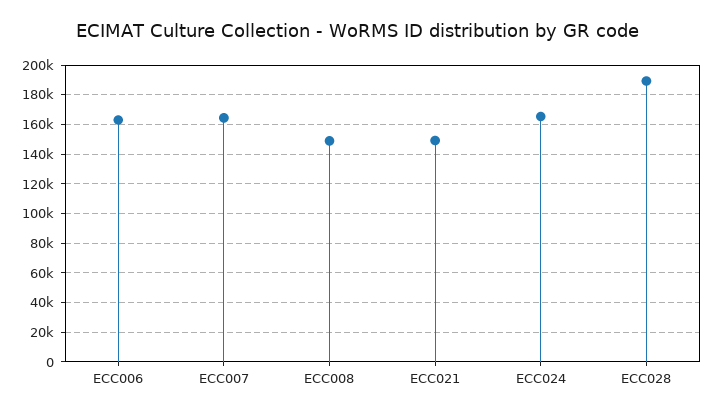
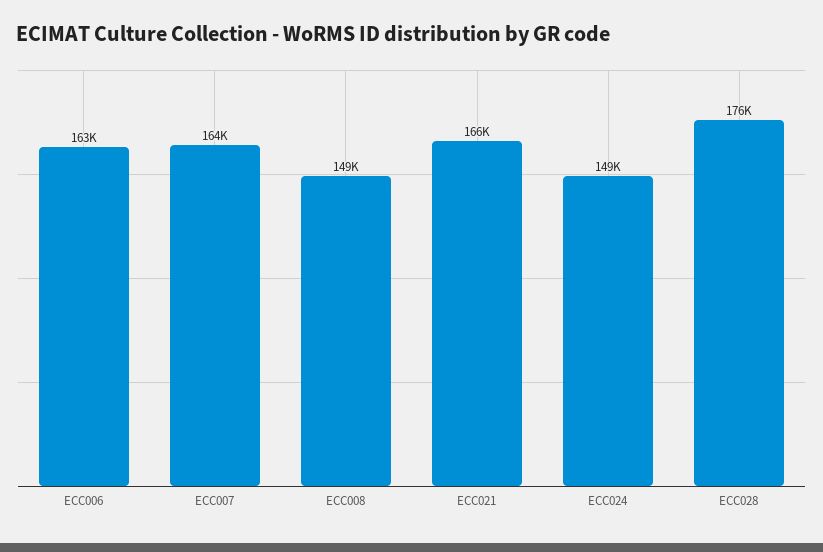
  {
    "ECC006": 163000,
    "ECC007": 164000,
    "ECC008": 149000,
-   "ECC021": 150000,
+   "ECC021": 166000,
-   "ECC024": 165000,
+   "ECC024": 149000,
-   "ECC028": 190000
+   "ECC028": 176000
  }

